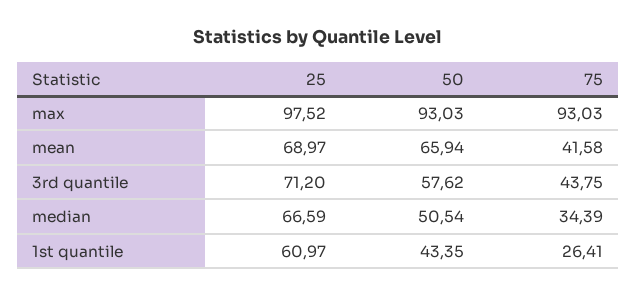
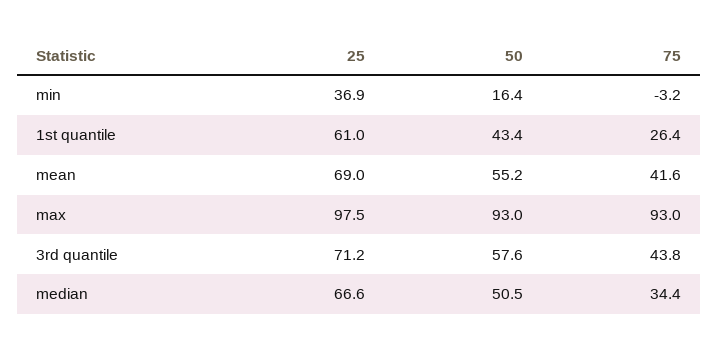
  {
    "25": {
      "max": 97.52,
      "mean": 68.97,
      "3rd quantile": 71.2,
      "median": 66.59,
-     "1st quantile": 60.97
+     "1st quantile": 60.97,
+     "min": 36.9
    },
    "50": {
      "max": 93.03,
-     "mean": 65.94,
+     "mean": 55.2,
      "3rd quantile": 57.62,
      "median": 50.54,
-     "1st quantile": 43.35
+     "1st quantile": 43.35,
+     "min": 16.4
    },
    "75": {
      "max": 93.03,
      "mean": 41.58,
      "3rd quantile": 43.75,
      "median": 34.39,
-     "1st quantile": 26.41
+     "1st quantile": 26.41,
+     "min": -3.2
    }
  }

